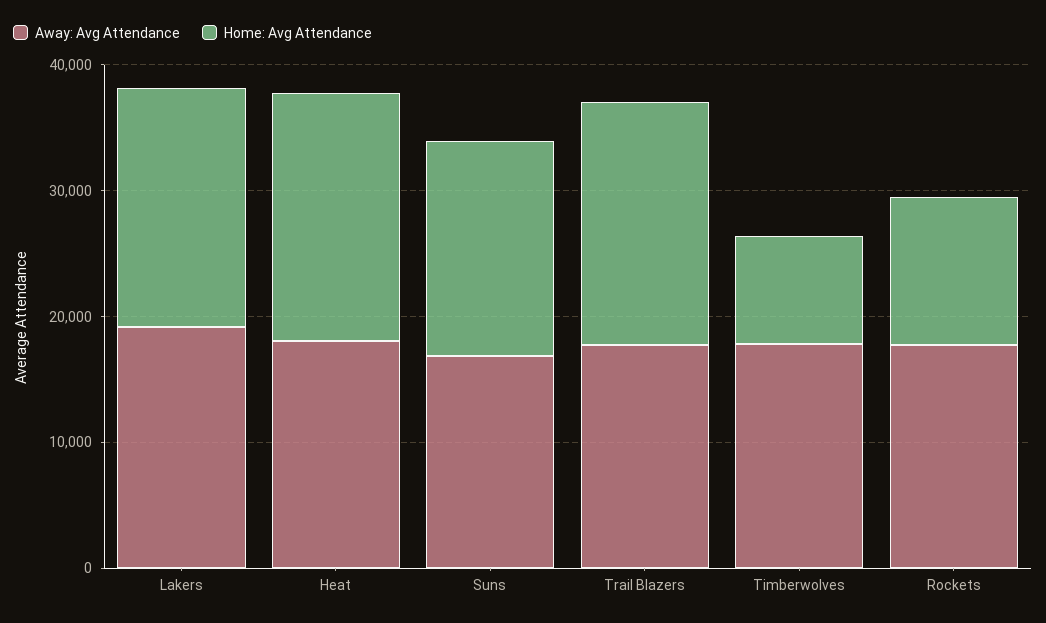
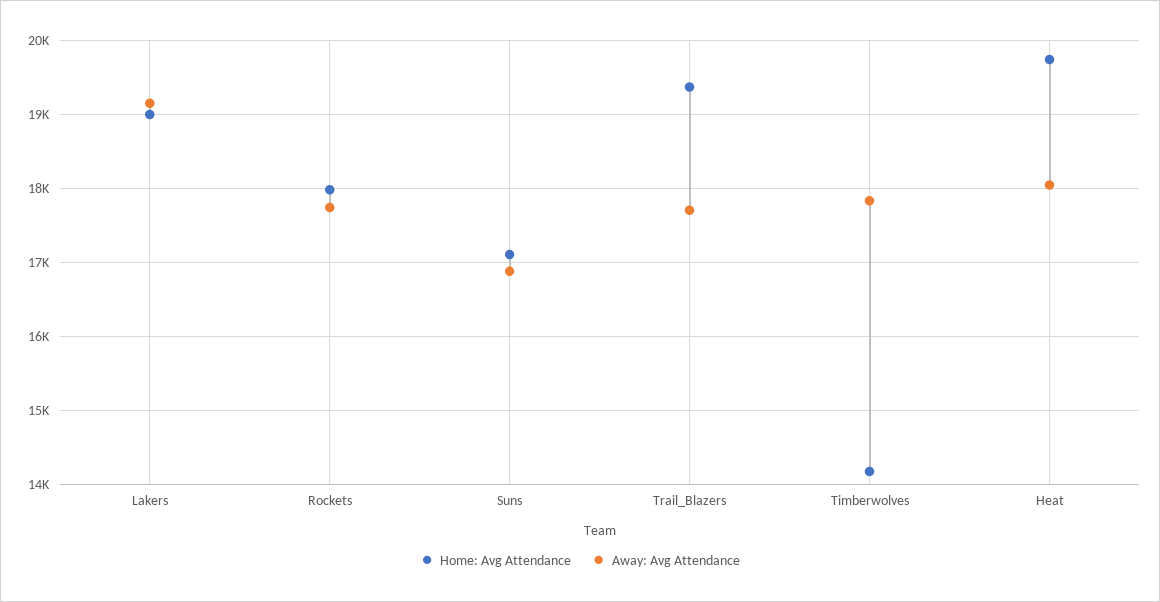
  {
    "Away: Avg Attendance": {
      "Lakers": 19100,
      "Heat": 18000,
      "Suns": 16900,
      "Trail Blazers": 17700,
      "Timberwolves": 17800,
      "Rockets": 17700
    },
    "Home: Avg Attendance": {
      "Lakers": 19000,
      "Heat": 19700,
      "Suns": 17100,
      "Trail Blazers": 19400,
-     "Timberwolves": 8000,
+     "Timberwolves": 14200,
-     "Rockets": 12000
+     "Rockets": 18000
    }
  }

